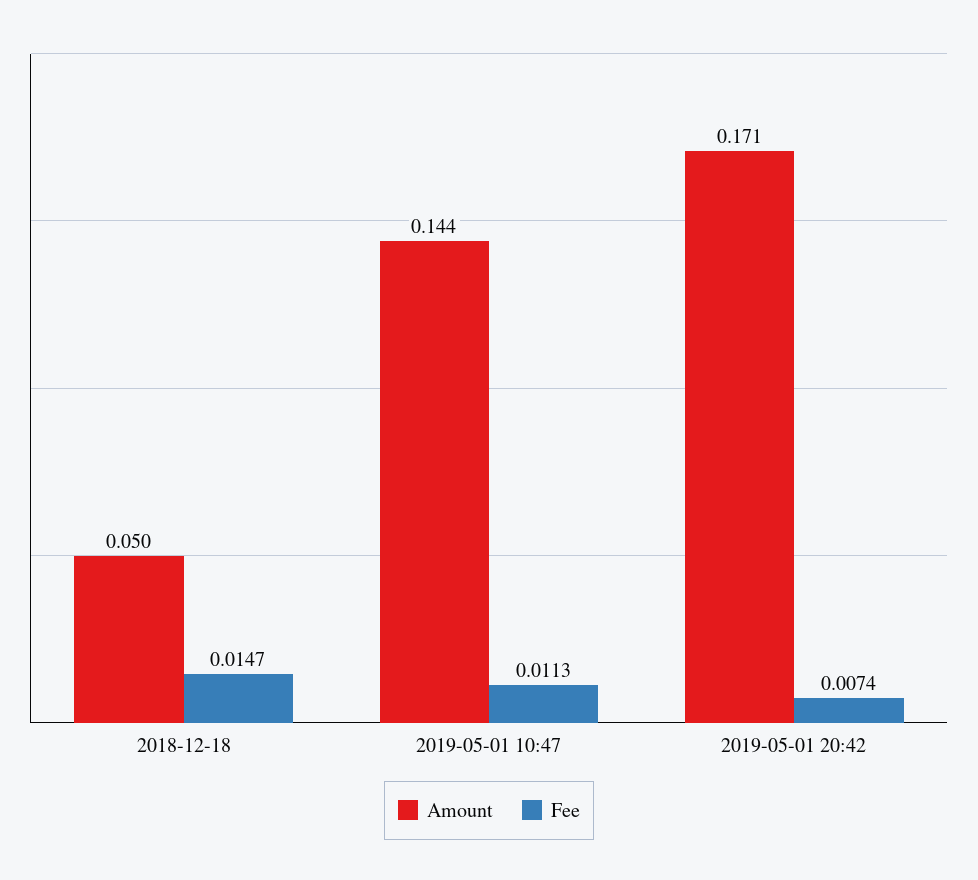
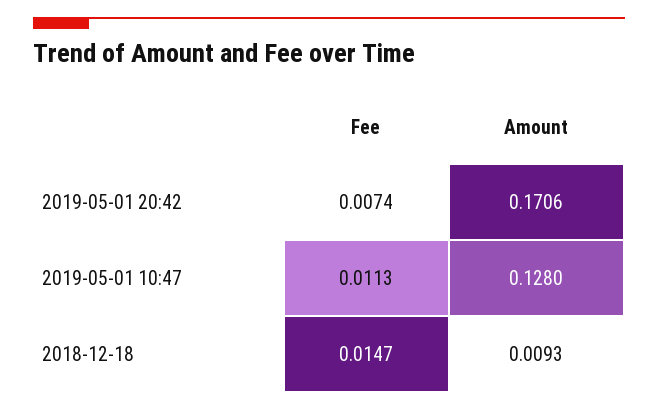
  {
    "Amount": {
-     "2018-12-18": 0.05,
+     "2018-12-18": 0.0093,
-     "2019-05-01 10:47": 0.144,
+     "2019-05-01 10:47": 0.128,
      "2019-05-01 20:42": 0.1706
    },
    "Fee": {
      "2018-12-18": 0.0147,
      "2019-05-01 10:47": 0.0113,
      "2019-05-01 20:42": 0.0074
    }
  }

